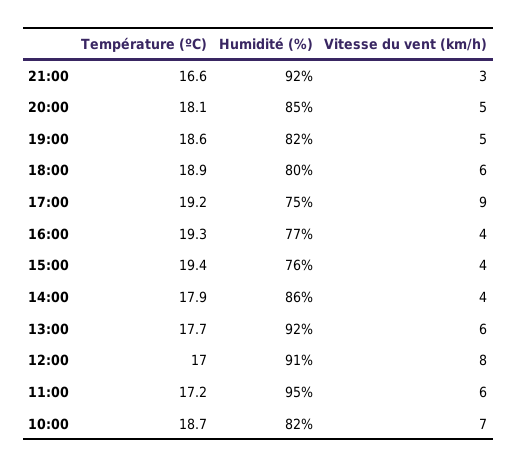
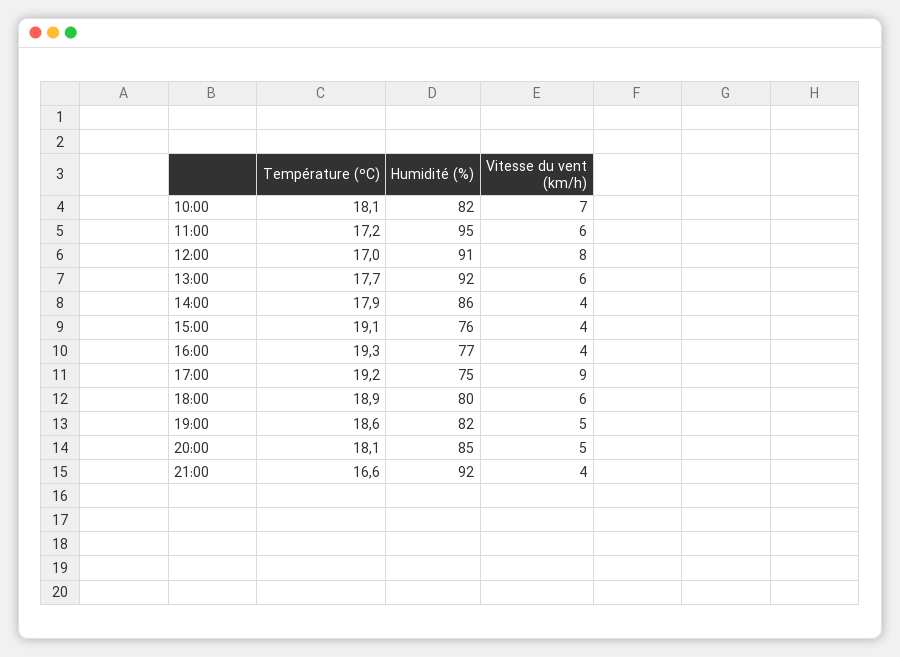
  {
    "Température (ºC)": {
      "21:00": 16.6,
      "20:00": 18.1,
      "19:00": 18.6,
      "18:00": 18.9,
      "17:00": 19.2,
      "16:00": 19.3,
-     "15:00": 19.4,
+     "15:00": 19.1,
      "14:00": 17.9,
      "13:00": 17.7,
      "12:00": 17,
      "11:00": 17.2,
-     "10:00": 18.7
+     "10:00": 18.1
    },
    "Humidité (%)": {
      "21:00": 92,
      "20:00": 85,
      "19:00": 82,
      "18:00": 80,
      "17:00": 75,
      "16:00": 77,
      "15:00": 76,
      "14:00": 86,
      "13:00": 92,
      "12:00": 91,
      "11:00": 95,
      "10:00": 82
    },
    "Vitesse du vent (km/h)": {
-     "21:00": 3,
+     "21:00": 4,
      "20:00": 5,
      "19:00": 5,
      "18:00": 6,
      "17:00": 9,
      "16:00": 4,
      "15:00": 4,
      "14:00": 4,
      "13:00": 6,
      "12:00": 8,
      "11:00": 6,
      "10:00": 7
    }
  }

